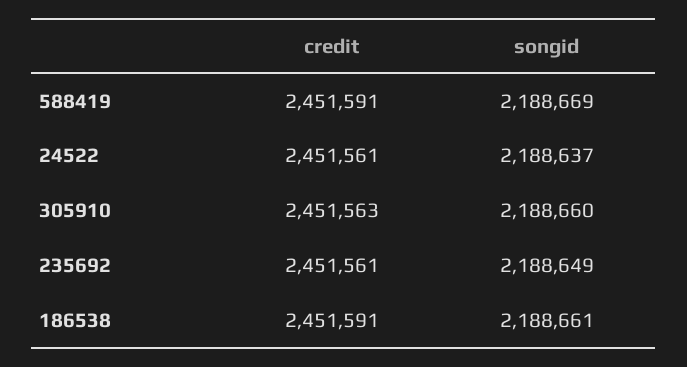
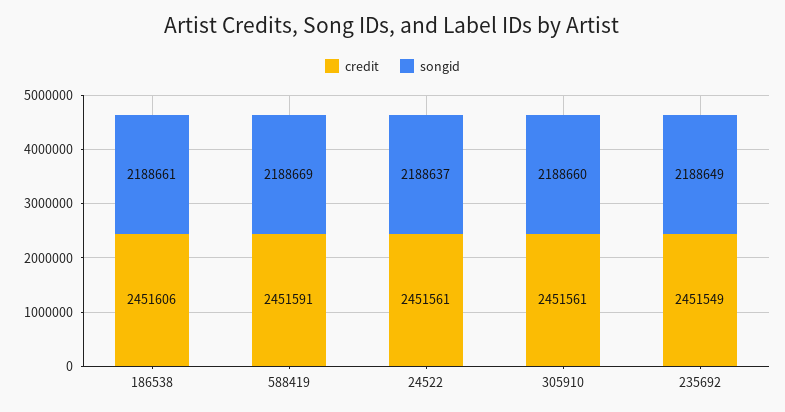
  {
    "credit": {
      "588419": 2451591,
      "24522": 2451561,
-     "305910": 2451563,
+     "305910": 2451561,
-     "235692": 2451561,
+     "235692": 2451549,
-     "186538": 2451591
+     "186538": 2451606
    },
    "songid": {
      "588419": 2188669,
      "24522": 2188637,
      "305910": 2188660,
      "235692": 2188649,
      "186538": 2188661
    }
  }

